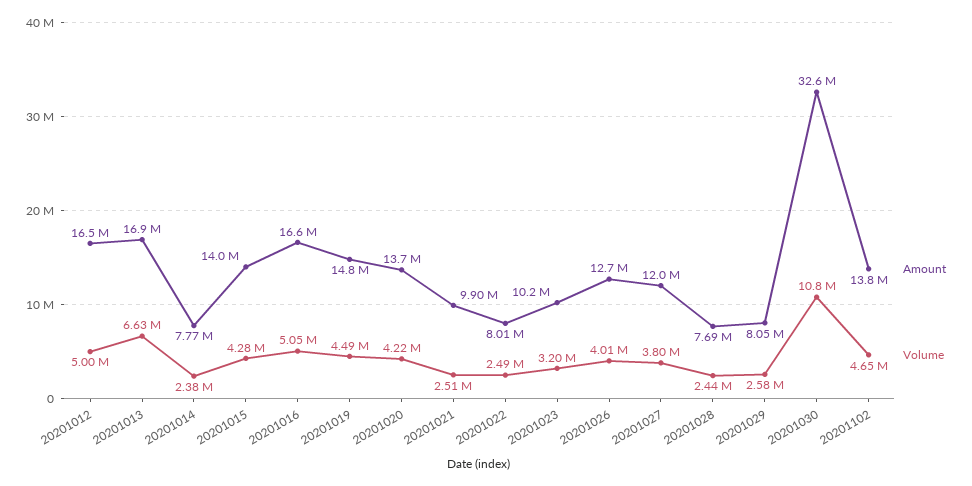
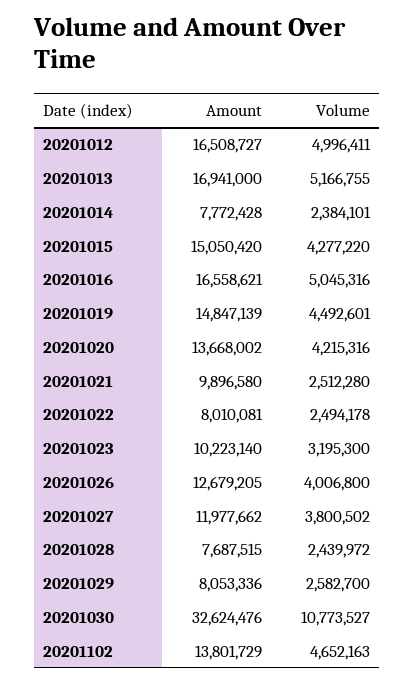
  {
    "Amount": {
      "20201012": 16508727,
      "20201013": 16941000,
      "20201014": 7772428,
-     "20201015": 14000000,
+     "20201015": 15050420,
      "20201016": 16558621,
      "20201019": 14847139,
      "20201020": 13668002,
      "20201021": 9896580,
      "20201022": 8010081,
      "20201023": 10223140,
      "20201026": 12679205,
      "20201027": 11977662,
      "20201028": 7687515,
      "20201029": 8053336,
      "20201030": 32624476,
      "20201102": 13801729
    },
    "Volume": {
      "20201012": 4996411,
-     "20201013": 6630000,
+     "20201013": 5166755,
      "20201014": 2384101,
      "20201015": 4277220,
      "20201016": 5045316,
      "20201019": 4492601,
      "20201020": 4215316,
      "20201021": 2512280,
      "20201022": 2494178,
      "20201023": 3195300,
      "20201026": 4006800,
      "20201027": 3800502,
      "20201028": 2439972,
      "20201029": 2582700,
      "20201030": 10773527,
      "20201102": 4652163
    }
  }

